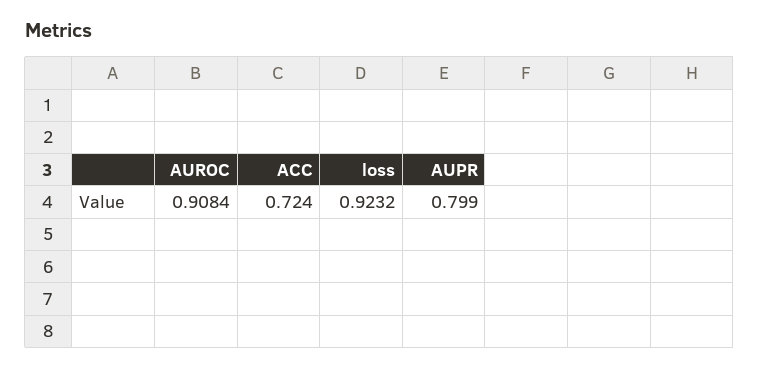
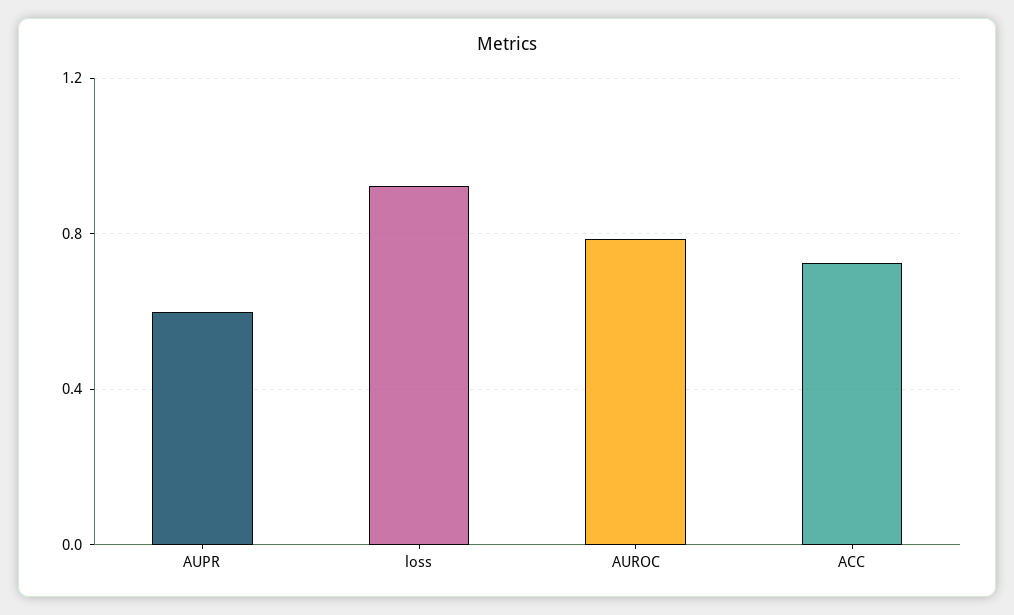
  {
-   "AUROC": 0.9084,
+   "AUROC": 0.8,
    "ACC": 0.724,
    "loss": 0.9232,
-   "AUPR": 0.799
+   "AUPR": 0.6
  }

